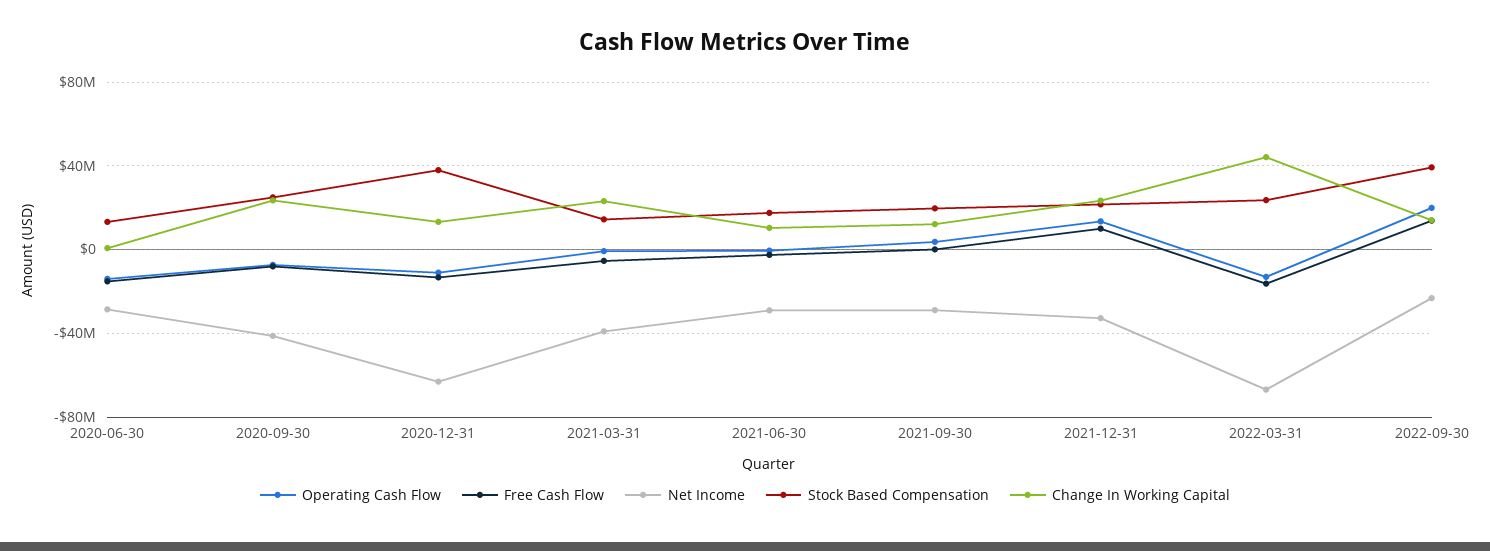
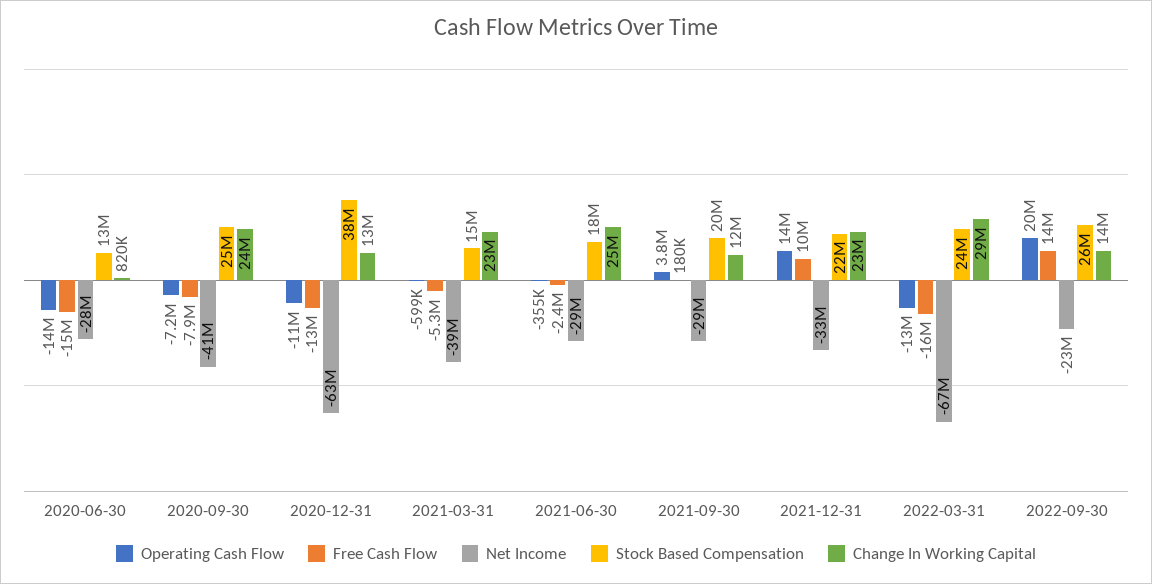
  {
    "Operating Cash Flow": {
      "2020-06-30": -14000000,
      "2020-09-30": -7200000,
      "2020-12-31": -11000000,
      "2021-03-31": -599000,
      "2021-06-30": -355000,
      "2021-09-30": 3800000,
      "2021-12-31": 14000000,
      "2022-03-31": -13000000,
      "2022-09-30": 20000000
    },
    "Free Cash Flow": {
      "2020-06-30": -15000000,
      "2020-09-30": -7900000,
      "2020-12-31": -13000000,
      "2021-03-31": -5300000,
      "2021-06-30": -2400000,
      "2021-09-30": 180000,
      "2021-12-31": 10000000,
      "2022-03-31": -16000000,
      "2022-09-30": 14000000
    },
    "Net Income": {
      "2020-06-30": -28000000,
      "2020-09-30": -41000000,
      "2020-12-31": -63000000,
      "2021-03-31": -39000000,
      "2021-06-30": -29000000,
      "2021-09-30": -29000000,
      "2021-12-31": -33000000,
      "2022-03-31": -67000000,
      "2022-09-30": -23000000
    },
    "Stock Based Compensation": {
      "2020-06-30": 13000000,
      "2020-09-30": 25000000,
      "2020-12-31": 38000000,
      "2021-03-31": 15000000,
      "2021-06-30": 18000000,
      "2021-09-30": 20000000,
      "2021-12-31": 22000000,
      "2022-03-31": 24000000,
-     "2022-09-30": 40000000
+     "2022-09-30": 26000000
    },
    "Change In Working Capital": {
      "2020-06-30": 820000,
      "2020-09-30": 24000000,
      "2020-12-31": 13000000,
      "2021-03-31": 23000000,
-     "2021-06-30": 10000000,
+     "2021-06-30": 25000000,
      "2021-09-30": 12000000,
      "2021-12-31": 23000000,
-     "2022-03-31": 45000000,
+     "2022-03-31": 29000000,
      "2022-09-30": 14000000
    }
  }

